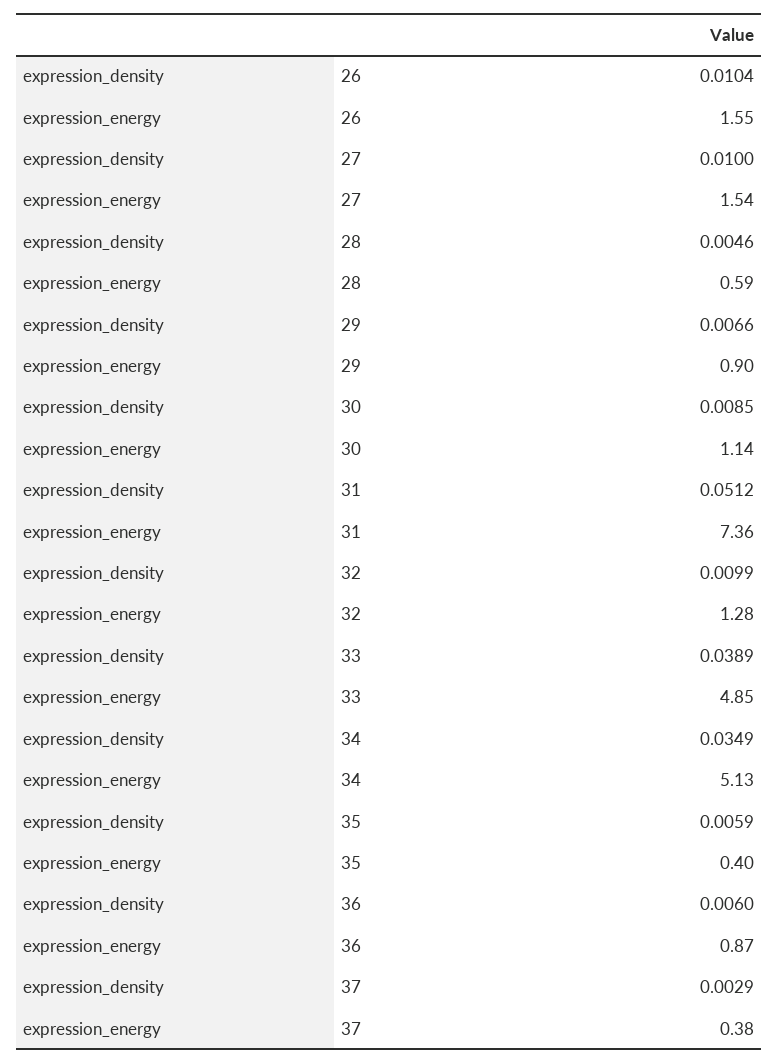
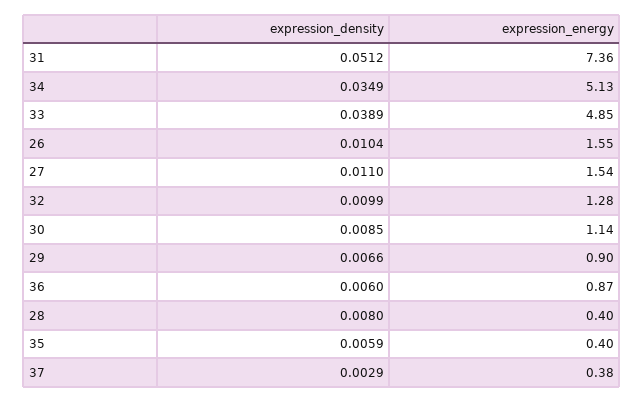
  {
    "expression_density": {
      "26": 0.0104,
-     "27": 0.01,
+     "27": 0.011,
-     "28": 0.0046,
+     "28": 0.008,
      "29": 0.0066,
      "30": 0.0085,
      "31": 0.0512,
      "32": 0.0099,
      "33": 0.0389,
      "34": 0.0349,
      "35": 0.0059,
      "36": 0.006,
      "37": 0.0029
    },
    "expression_energy": {
      "26": 1.55,
      "27": 1.54,
-     "28": 0.59,
+     "28": 0.4,
      "29": 0.9,
      "30": 1.14,
      "31": 7.36,
      "32": 1.28,
      "33": 4.85,
      "34": 5.13,
      "35": 0.4,
      "36": 0.87,
      "37": 0.38
    }
  }

